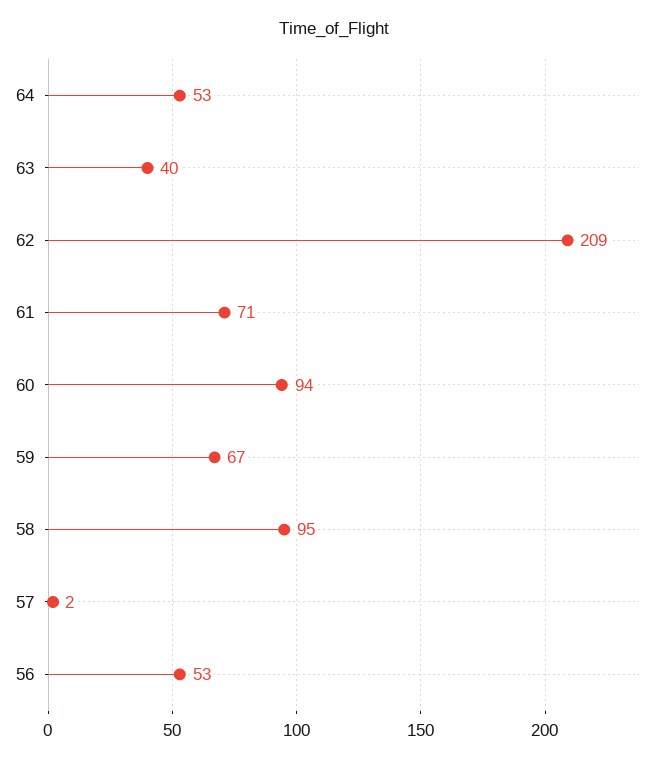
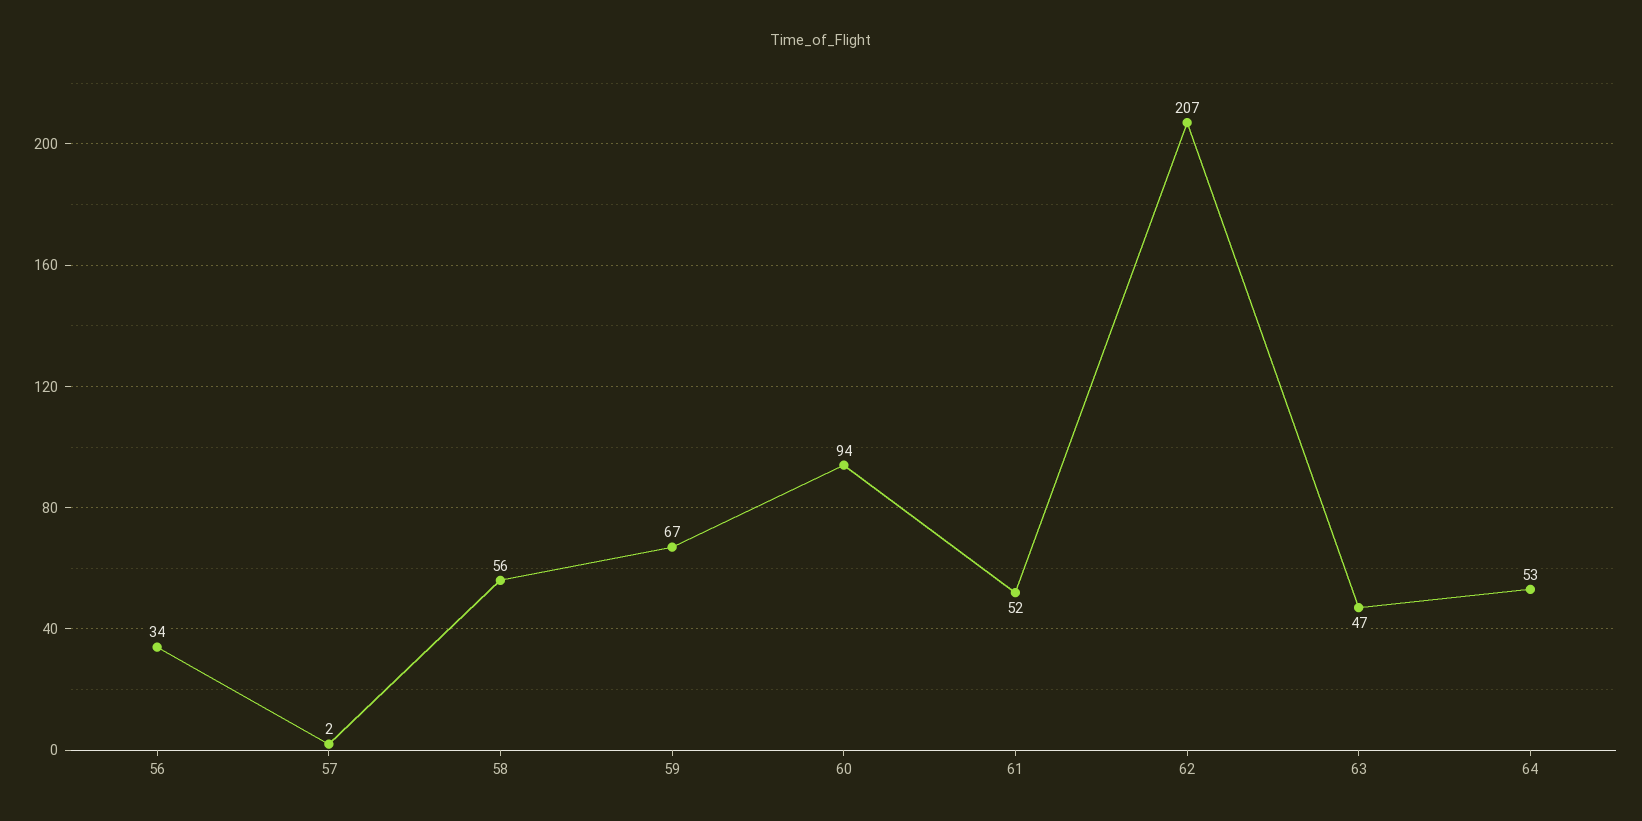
  {
    "64": 53,
-   "63": 40,
+   "63": 47,
-   "62": 209,
+   "62": 207,
-   "61": 71,
+   "61": 52,
    "60": 94,
    "59": 67,
-   "58": 95,
+   "58": 56,
    "57": 2,
-   "56": 53
+   "56": 34
  }

